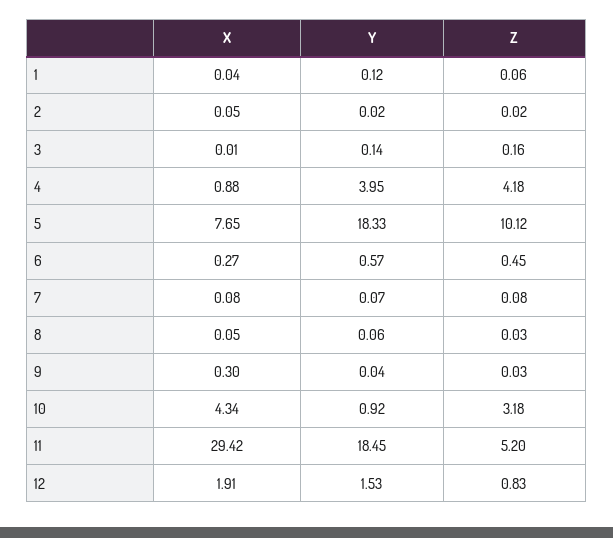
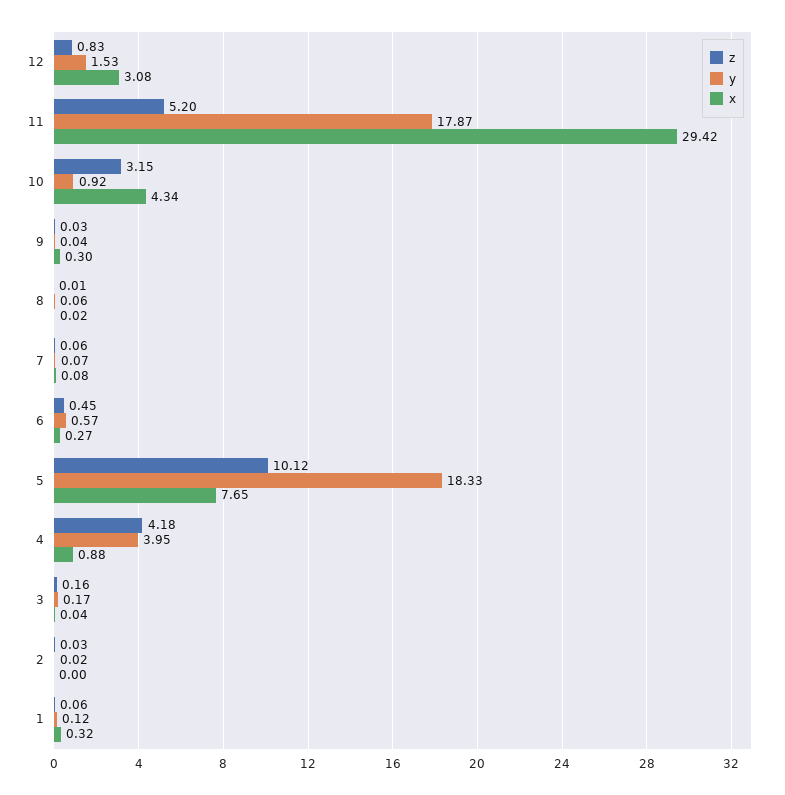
  {
    "X": {
-     "1": 0.04,
+     "1": 0.32,
-     "2": 0.05,
+     "2": 0,
-     "3": 0.01,
+     "3": 0.04,
      "4": 0.88,
      "5": 7.65,
      "6": 0.27,
      "7": 0.08,
-     "8": 0.05,
+     "8": 0.02,
      "9": 0.3,
      "10": 4.34,
      "11": 29.42,
-     "12": 1.91
+     "12": 3.08
    },
    "Y": {
      "1": 0.12,
      "2": 0.02,
-     "3": 0.14,
+     "3": 0.17,
      "4": 3.95,
      "5": 18.33,
      "6": 0.57,
      "7": 0.07,
      "8": 0.06,
      "9": 0.04,
      "10": 0.92,
-     "11": 18.45,
+     "11": 17.87,
      "12": 1.53
    },
    "Z": {
      "1": 0.06,
-     "2": 0.02,
+     "2": 0.03,
      "3": 0.16,
      "4": 4.18,
      "5": 10.12,
      "6": 0.45,
-     "7": 0.08,
+     "7": 0.06,
-     "8": 0.03,
+     "8": 0.01,
      "9": 0.03,
-     "10": 3.18,
+     "10": 3.15,
      "11": 5.2,
      "12": 0.83
    }
  }

